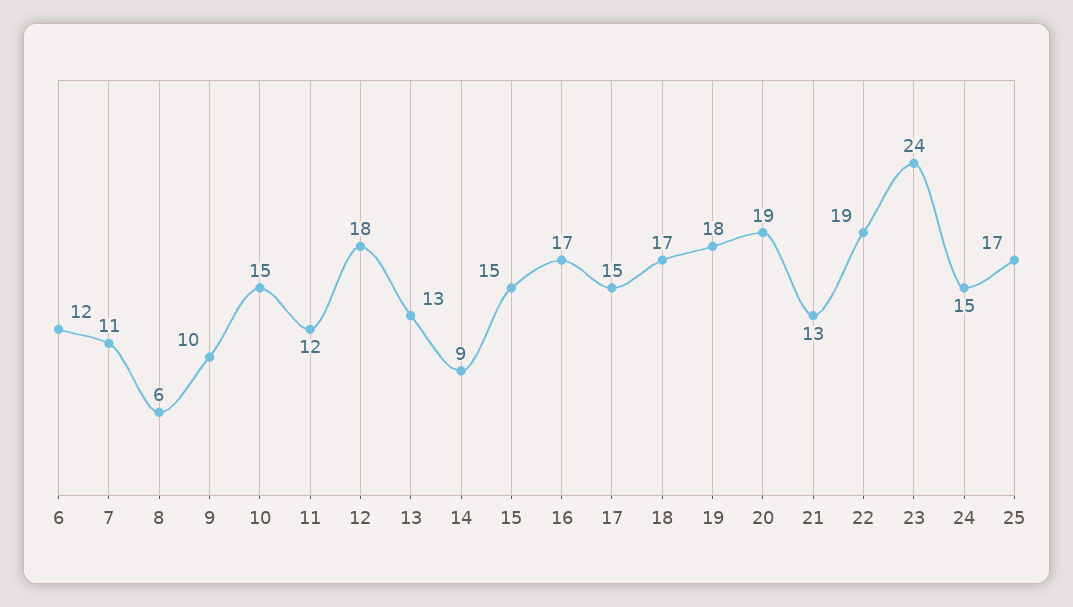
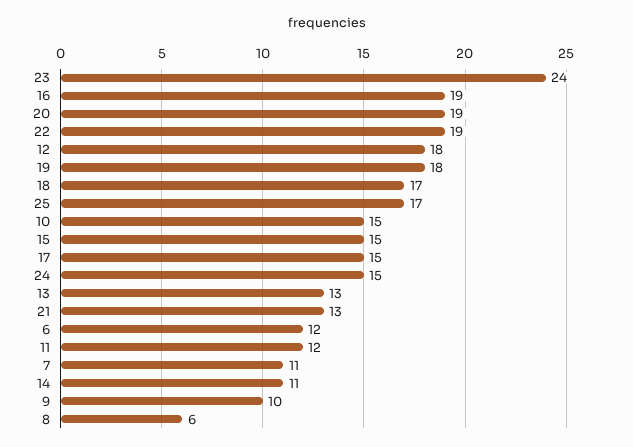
  {
    "6": 12,
    "7": 11,
    "8": 6,
    "9": 10,
    "10": 15,
    "11": 12,
    "12": 18,
    "13": 13,
-   "14": 9,
+   "14": 11,
    "15": 15,
-   "16": 17,
+   "16": 19,
    "17": 15,
    "18": 17,
    "19": 18,
    "20": 19,
    "21": 13,
    "22": 19,
    "23": 24,
    "24": 15,
    "25": 17
  }

